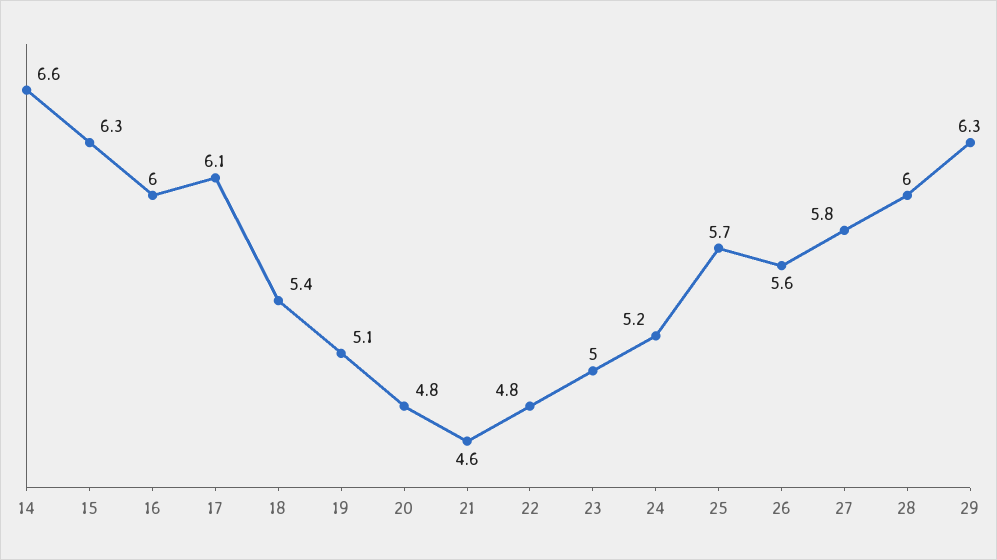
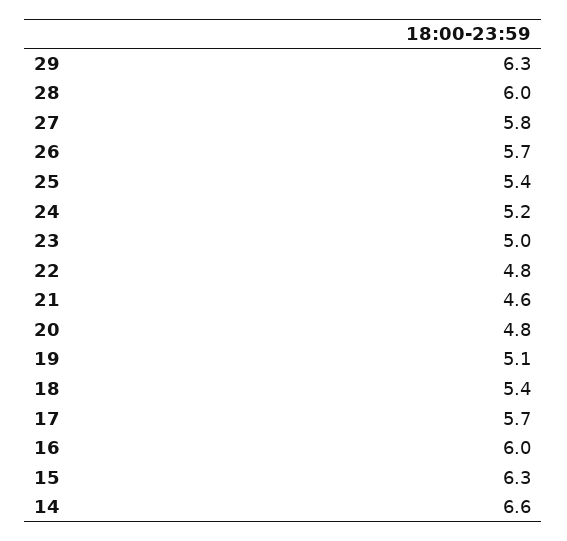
  {
    "14": 6.6,
    "15": 6.3,
    "16": 6,
-   "17": 6.1,
+   "17": 5.7,
    "18": 5.4,
    "19": 5.1,
    "20": 4.8,
    "21": 4.6,
    "22": 4.8,
    "23": 5,
    "24": 5.2,
-   "25": 5.7,
+   "25": 5.4,
-   "26": 5.6,
+   "26": 5.7,
    "27": 5.8,
    "28": 6,
    "29": 6.3
  }

